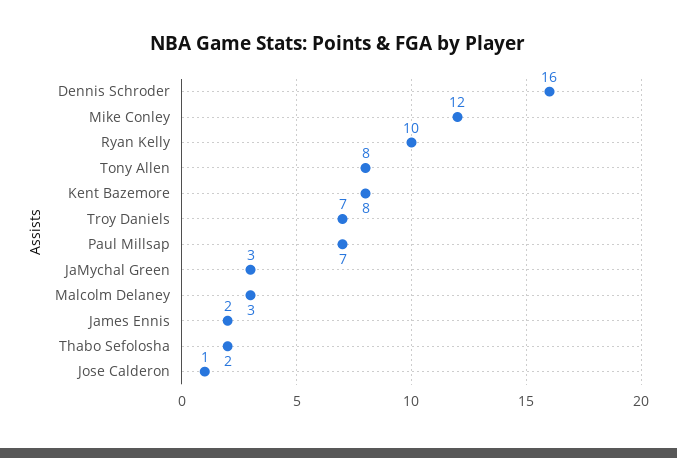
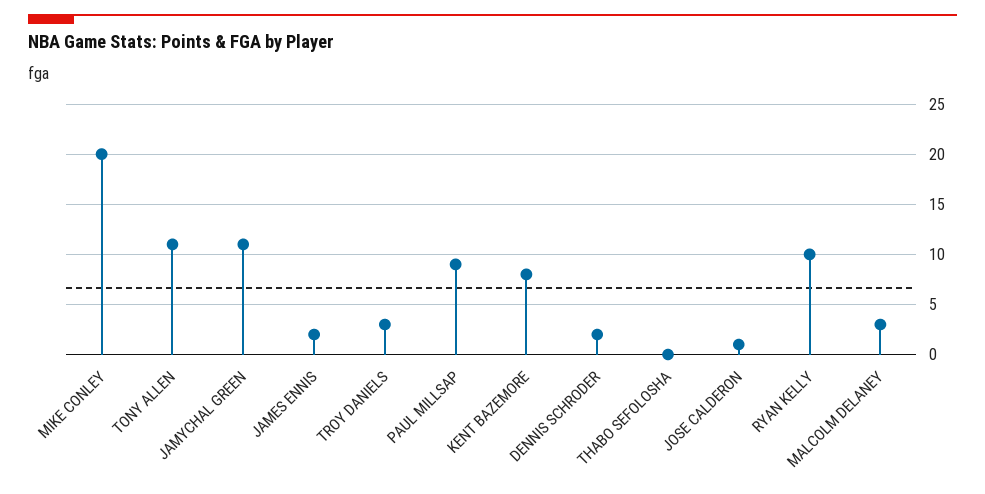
  {
-   "Dennis Schroder": 16,
+   "Dennis Schroder": 2,
-   "Mike Conley": 12,
+   "Mike Conley": 20,
    "Ryan Kelly": 10,
-   "Tony Allen": 8,
+   "Tony Allen": 11,
    "Kent Bazemore": 8,
-   "Troy Daniels": 7,
+   "Troy Daniels": 3,
-   "Paul Millsap": 7,
+   "Paul Millsap": 9,
-   "JaMychal Green": 3,
+   "JaMychal Green": 11,
    "Malcolm Delaney": 3,
    "James Ennis": 2,
-   "Thabo Sefolosha": 2,
+   "Thabo Sefolosha": 0,
    "Jose Calderon": 1
  }

